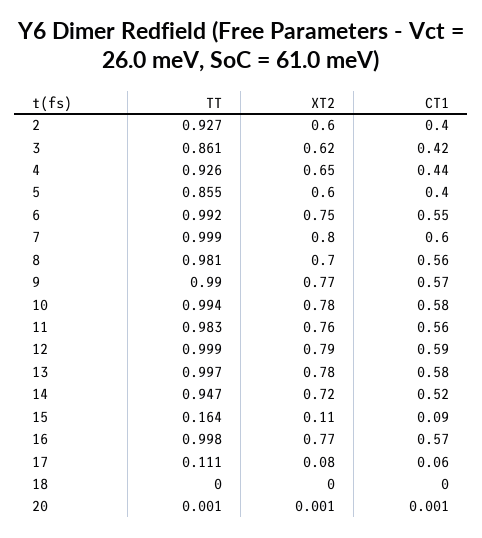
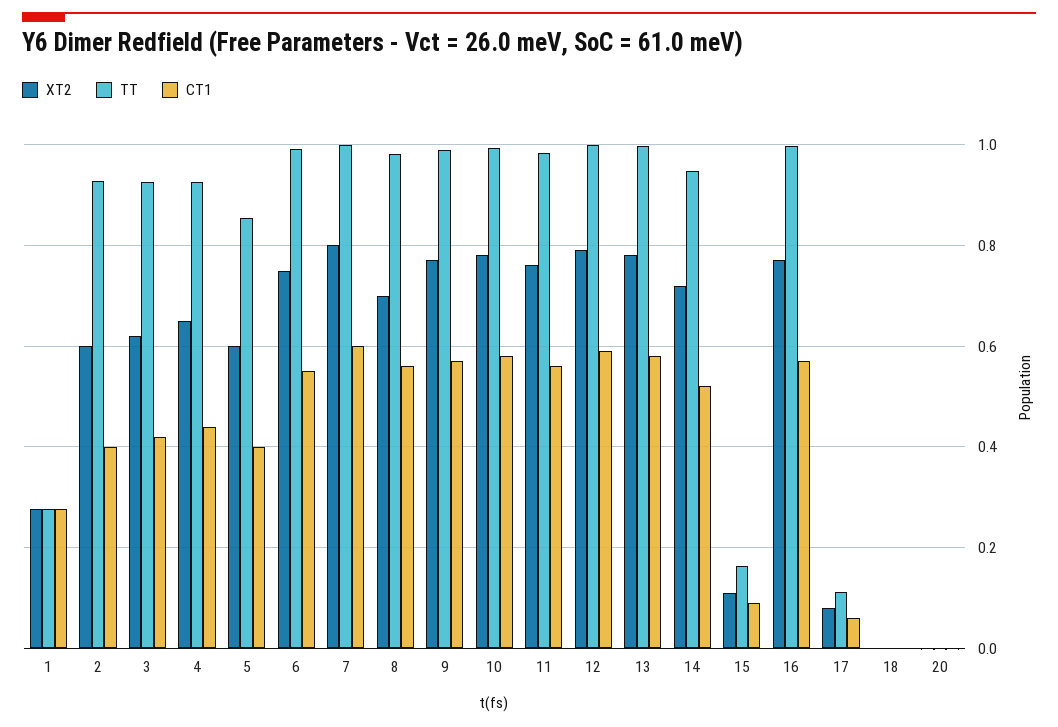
  {
    "TT": {
      "2": 0.927,
-     "3": 0.861,
+     "3": 0.92,
      "4": 0.926,
      "5": 0.855,
      "6": 0.992,
      "7": 0.999,
      "8": 0.981,
      "9": 0.99,
      "10": 0.994,
      "11": 0.983,
      "12": 0.999,
      "13": 0.997,
      "14": 0.947,
      "15": 0.164,
      "16": 0.998,
      "17": 0.111,
      "18": 0,
-     "20": 0.001
+     "20": 0.001,
+     "1": 0.28
    },
    "XT2": {
      "2": 0.6,
      "3": 0.62,
      "4": 0.65,
      "5": 0.6,
      "6": 0.75,
      "7": 0.8,
      "8": 0.7,
      "9": 0.77,
      "10": 0.78,
      "11": 0.76,
      "12": 0.79,
      "13": 0.78,
      "14": 0.72,
      "15": 0.11,
      "16": 0.77,
      "17": 0.08,
      "18": 0,
-     "20": 0.001
+     "20": 0.001,
+     "1": 0.28
    },
    "CT1": {
      "2": 0.4,
      "3": 0.42,
      "4": 0.44,
      "5": 0.4,
      "6": 0.55,
      "7": 0.6,
      "8": 0.56,
      "9": 0.57,
      "10": 0.58,
      "11": 0.56,
      "12": 0.59,
      "13": 0.58,
      "14": 0.52,
      "15": 0.09,
      "16": 0.57,
      "17": 0.06,
      "18": 0,
-     "20": 0.001
+     "20": 0.001,
+     "1": 0.28
    }
  }

